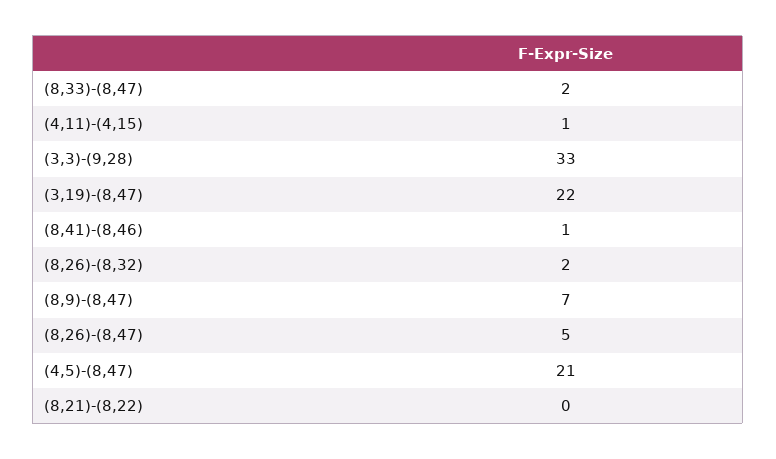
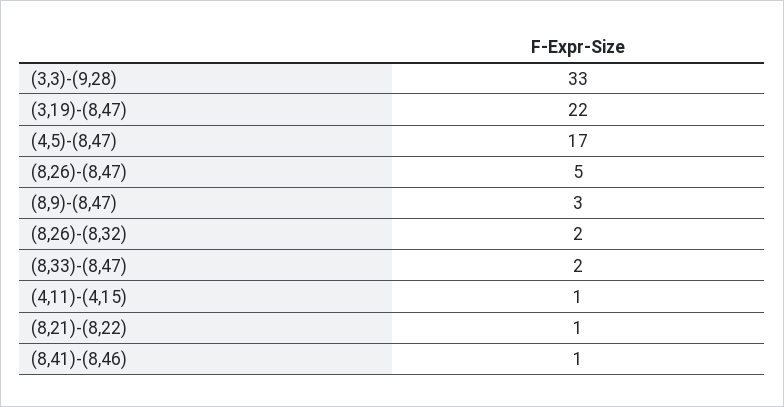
  {
    "(8,33)-(8,47)": 2,
    "(4,11)-(4,15)": 1,
    "(3,3)-(9,28)": 33,
    "(3,19)-(8,47)": 22,
    "(8,41)-(8,46)": 1,
    "(8,26)-(8,32)": 2,
-   "(8,9)-(8,47)": 7,
+   "(8,9)-(8,47)": 3,
    "(8,26)-(8,47)": 5,
-   "(4,5)-(8,47)": 21,
+   "(4,5)-(8,47)": 17,
-   "(8,21)-(8,22)": 0
+   "(8,21)-(8,22)": 1
  }

